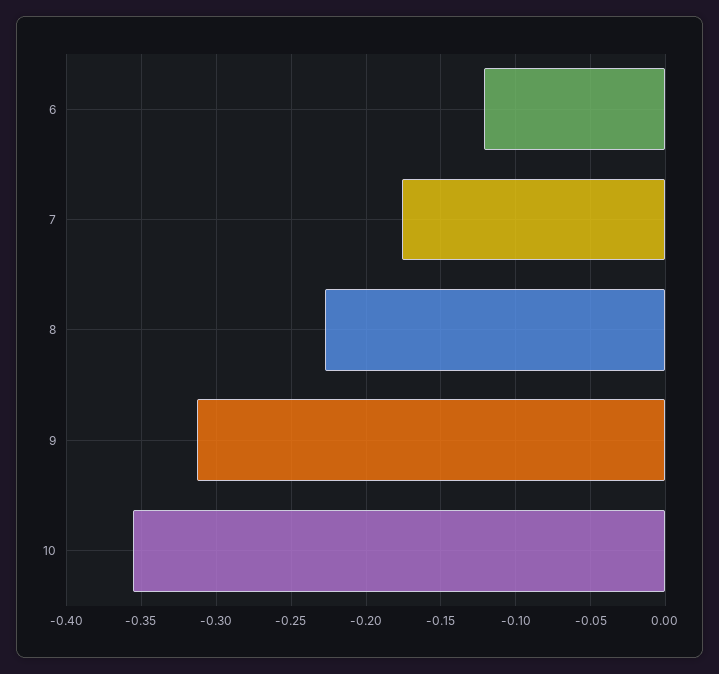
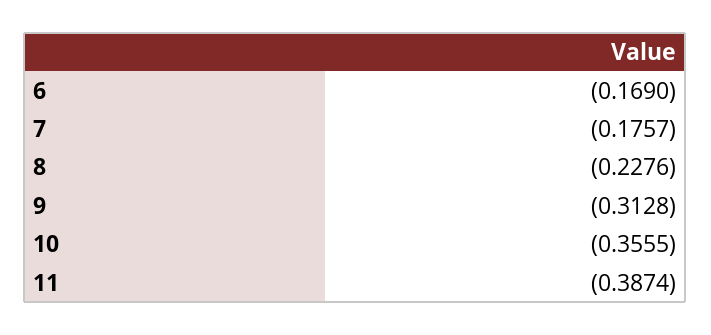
  {
-   "6": -0.12,
+   "6": -0.169,
    "7": -0.1757,
    "8": -0.2276,
    "9": -0.3128,
-   "10": -0.3555
+   "10": -0.3555,
+   "11": -0.3874
  }

